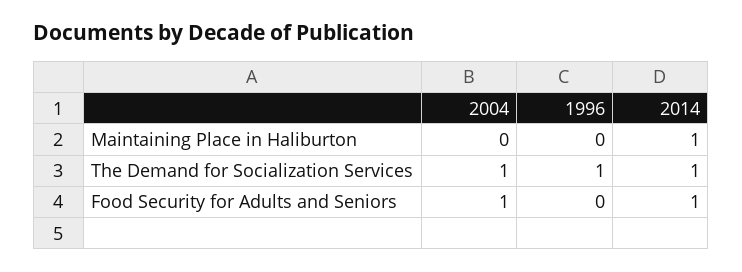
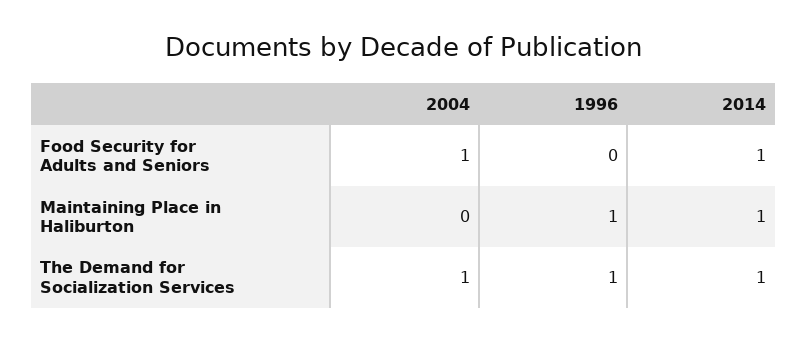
  {
    "2004": {
      "Maintaining Place in Haliburton": 0,
      "The Demand for Socialization Services": 1,
      "Food Security for Adults and Seniors": 1
    },
    "1996": {
-     "Maintaining Place in Haliburton": 0,
+     "Maintaining Place in Haliburton": 1,
      "The Demand for Socialization Services": 1,
      "Food Security for Adults and Seniors": 0
    },
    "2014": {
      "Maintaining Place in Haliburton": 1,
      "The Demand for Socialization Services": 1,
      "Food Security for Adults and Seniors": 1
    }
  }

